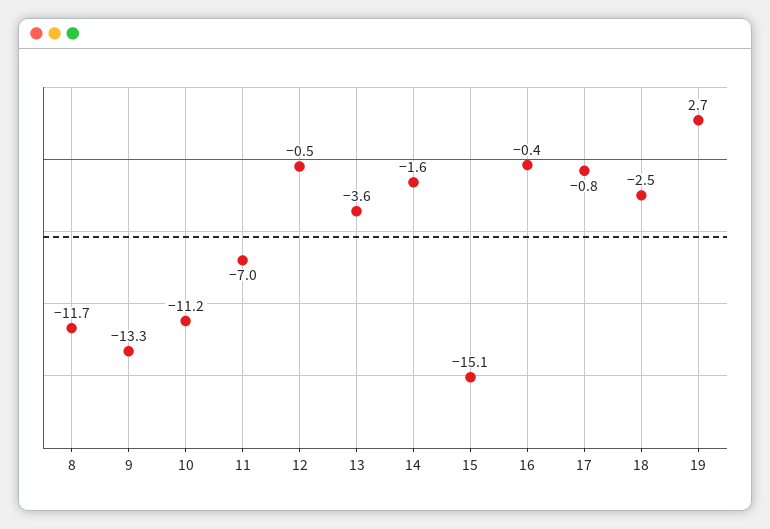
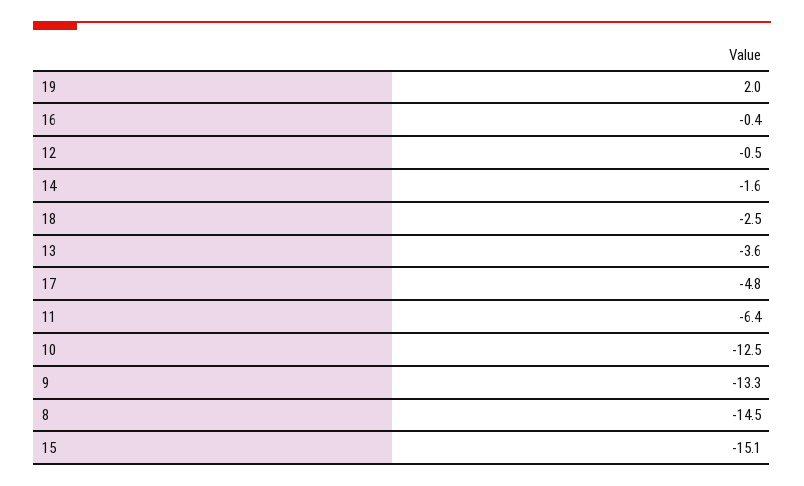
  {
-   "8": -11.7,
+   "8": -14.5,
    "9": -13.3,
-   "10": -11.2,
+   "10": -12.5,
-   "11": -7,
+   "11": -6.4,
    "12": -0.5,
    "13": -3.6,
    "14": -1.6,
    "15": -15.1,
    "16": -0.4,
-   "17": -0.8,
+   "17": -4.8,
    "18": -2.5,
-   "19": 2.7
+   "19": 2
  }

